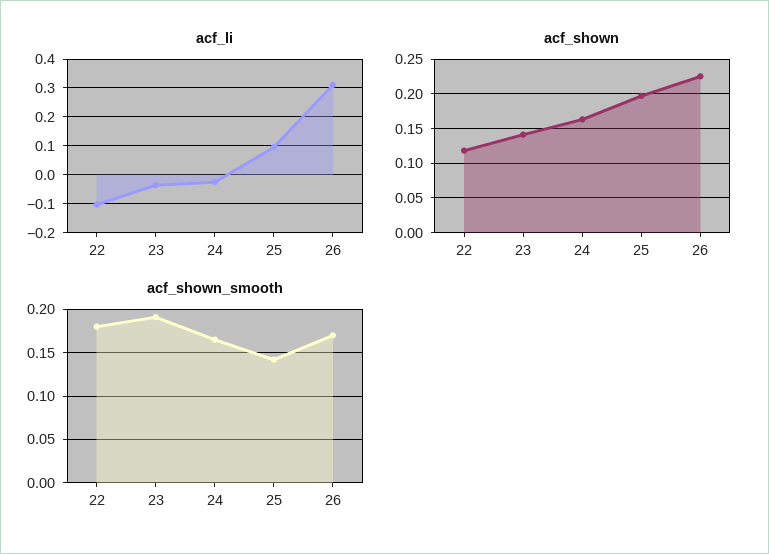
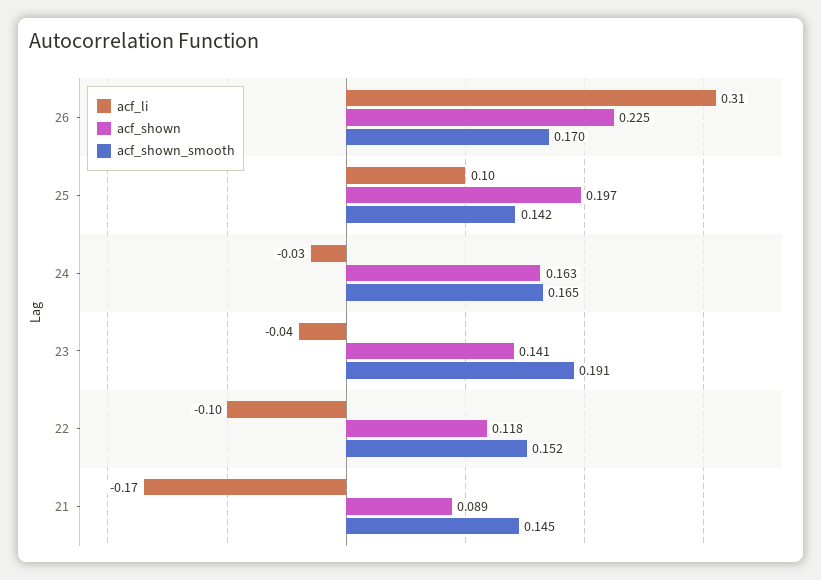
  {
    "acf_li": {
      "22": -0.1,
      "23": -0.04,
      "24": -0.03,
      "25": 0.1,
-     "26": 0.31
+     "26": 0.31,
+     "21": -0.17
    },
    "acf_shown": {
      "22": 0.118,
      "23": 0.141,
      "24": 0.163,
      "25": 0.197,
-     "26": 0.225
+     "26": 0.225,
+     "21": 0.089
    },
    "acf_shown_smooth": {
-     "22": 0.18,
+     "22": 0.152,
      "23": 0.191,
      "24": 0.165,
      "25": 0.142,
-     "26": 0.17
+     "26": 0.17,
+     "21": 0.145
    }
  }

